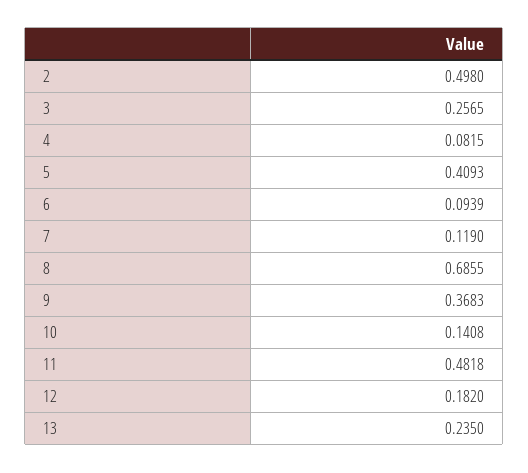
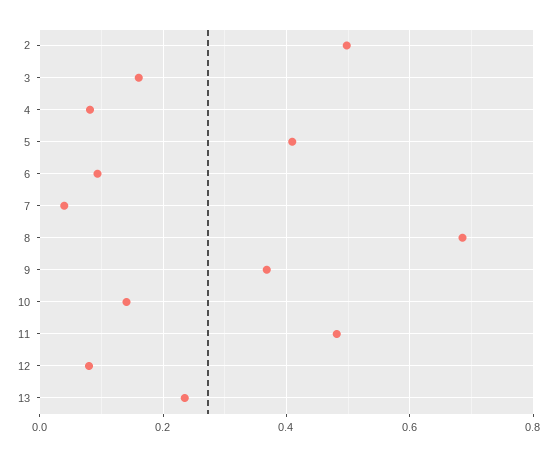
  {
    "2": 0.498,
-   "3": 0.2565,
+   "3": 0.16,
    "4": 0.0815,
    "5": 0.4093,
    "6": 0.0939,
-   "7": 0.119,
+   "7": 0.04,
    "8": 0.6855,
    "9": 0.3683,
    "10": 0.1408,
    "11": 0.4818,
-   "12": 0.182,
+   "12": 0.08,
    "13": 0.235
  }

